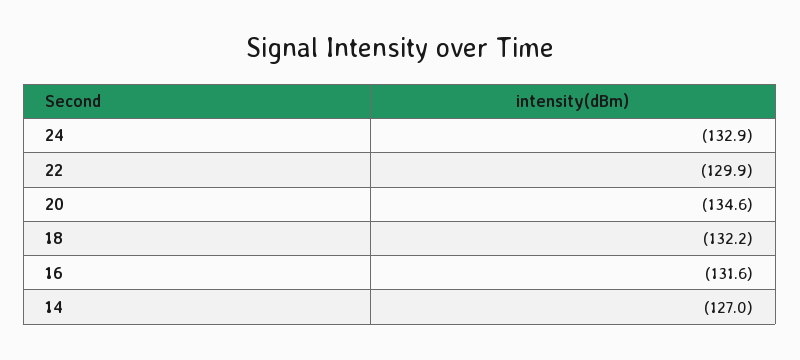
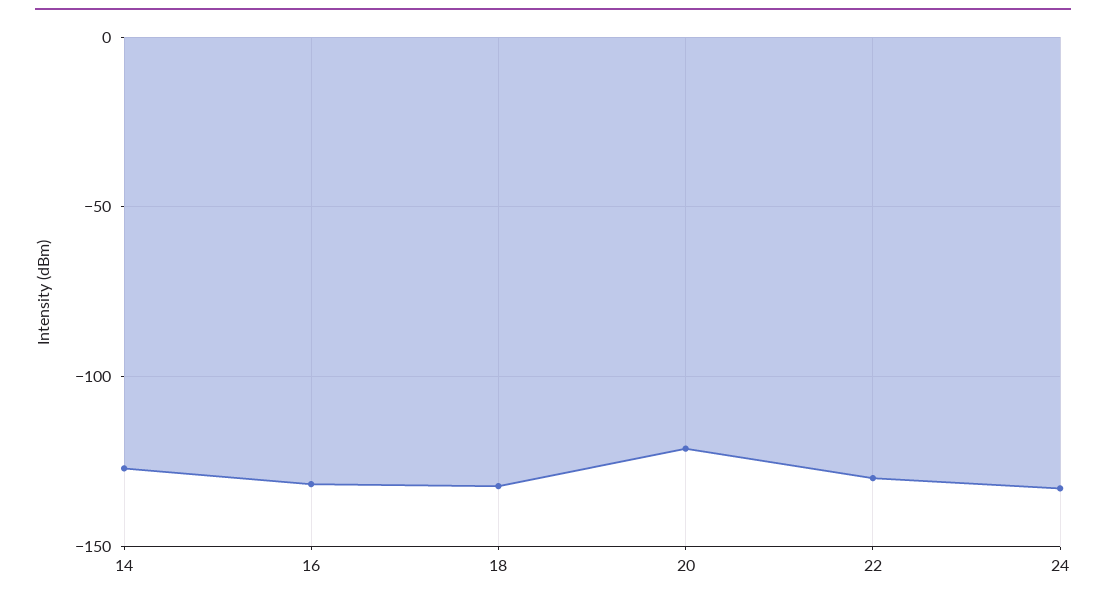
  {
    "24": -132.9,
    "22": -129.9,
-   "20": -134.6,
+   "20": -120,
    "18": -132.2,
    "16": -131.6,
    "14": -127
  }

